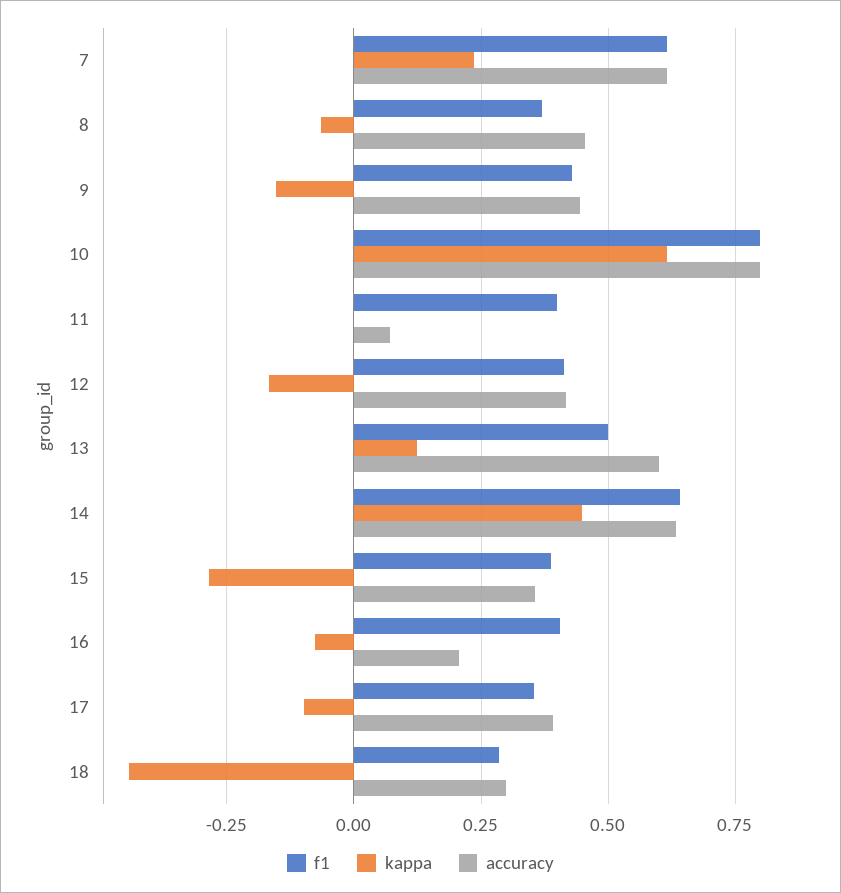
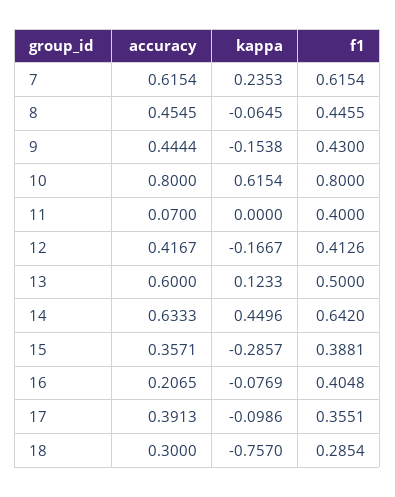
  {
    "f1": {
      "7": 0.6154,
-     "8": 0.375,
+     "8": 0.4455,
      "9": 0.43,
      "10": 0.8,
      "11": 0.4,
      "12": 0.4126,
      "13": 0.5,
      "14": 0.642,
      "15": 0.3881,
      "16": 0.4048,
      "17": 0.3551,
      "18": 0.2854
    },
    "kappa": {
      "7": 0.2353,
      "8": -0.0645,
      "9": -0.1538,
      "10": 0.6154,
      "11": 0,
      "12": -0.1667,
      "13": 0.1233,
      "14": 0.4496,
      "15": -0.2857,
      "16": -0.0769,
      "17": -0.0986,
-     "18": -0.45
+     "18": -0.757
    },
    "accuracy": {
      "7": 0.6154,
      "8": 0.4545,
      "9": 0.4444,
      "10": 0.8,
      "11": 0.07,
      "12": 0.4167,
      "13": 0.6,
      "14": 0.6333,
      "15": 0.3571,
      "16": 0.2065,
      "17": 0.3913,
      "18": 0.3
    }
  }

